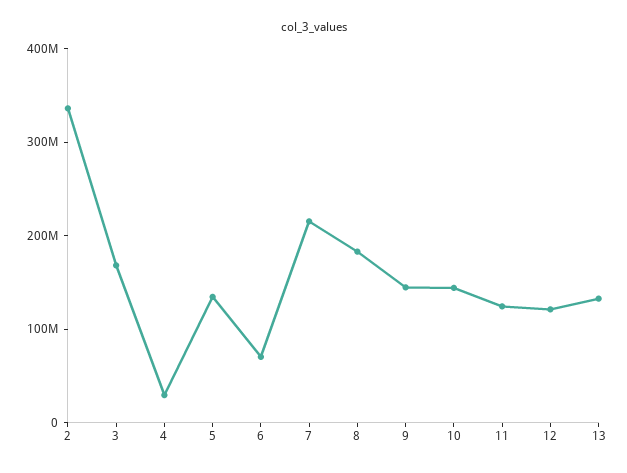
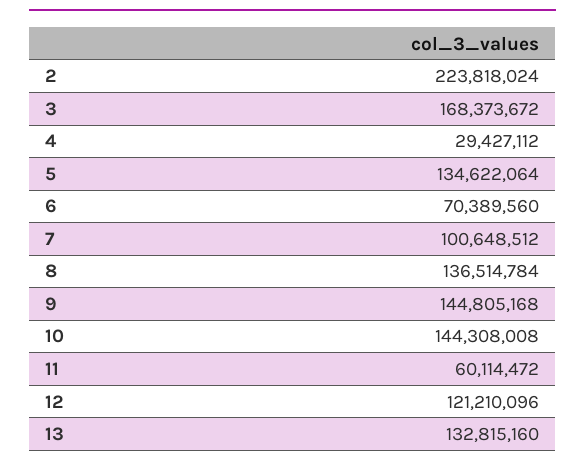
  {
-   "2": 340000000,
+   "2": 223818024,
    "3": 168373672,
    "4": 29427112,
    "5": 134622064,
    "6": 70389560,
-   "7": 220000000,
+   "7": 100648512,
-   "8": 180000000,
+   "8": 136514784,
    "9": 144805168,
    "10": 144308008,
-   "11": 120000000,
+   "11": 60114472,
    "12": 121210096,
    "13": 132815160
  }

